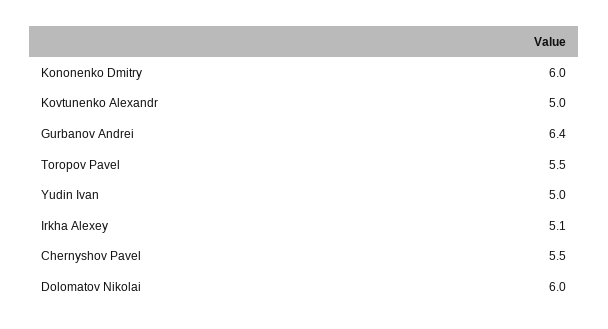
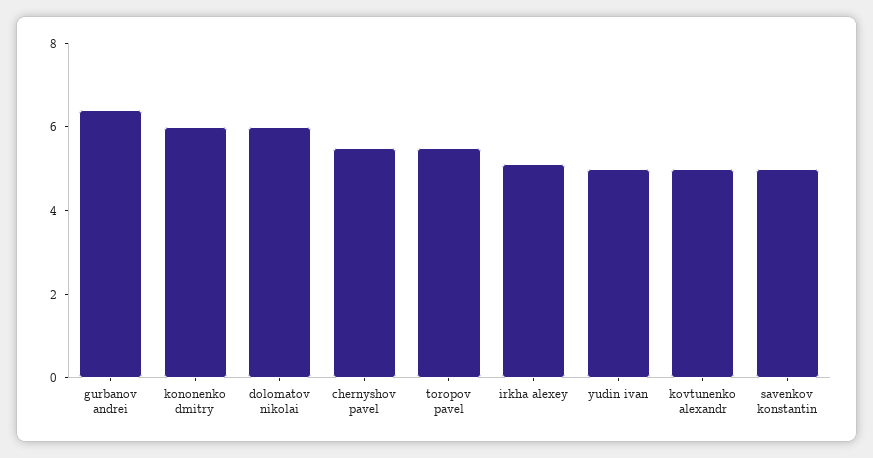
  {
    "Kononenko Dmitry": 6,
    "Kovtunenko Alexandr": 5,
    "Gurbanov Andrei": 6.4,
    "Toropov Pavel": 5.5,
    "Yudin Ivan": 5,
    "Irkha Alexey": 5.1,
    "Chernyshov Pavel": 5.5,
-   "Dolomatov Nikolai": 6
+   "Dolomatov Nikolai": 6,
+   "savenkov konstantin": 5
  }

